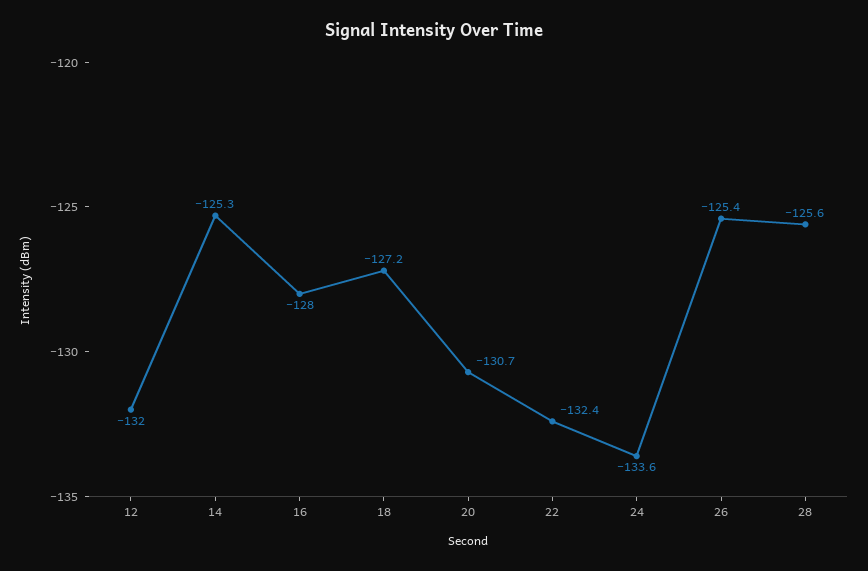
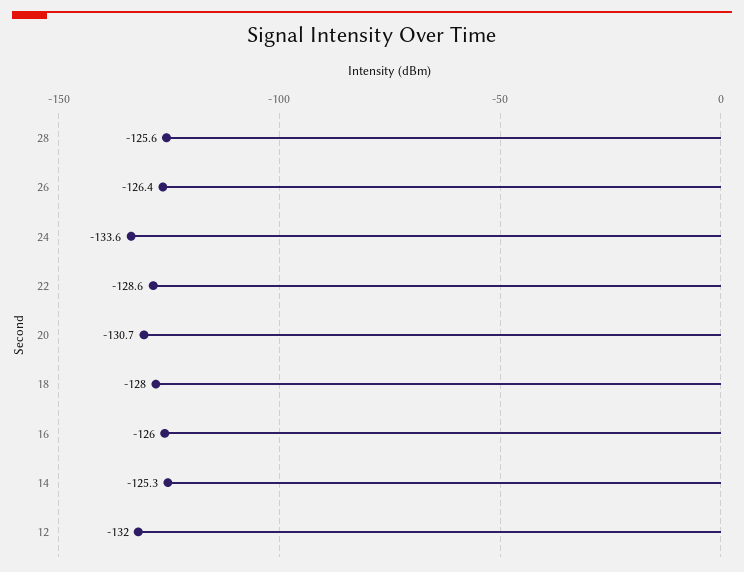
  {
    "12": -132,
    "14": -125.3,
-   "16": -128,
+   "16": -126,
-   "18": -127.2,
+   "18": -128,
    "20": -130.7,
-   "22": -132.4,
+   "22": -128.6,
    "24": -133.6,
-   "26": -125.4,
+   "26": -126.4,
    "28": -125.6
  }

